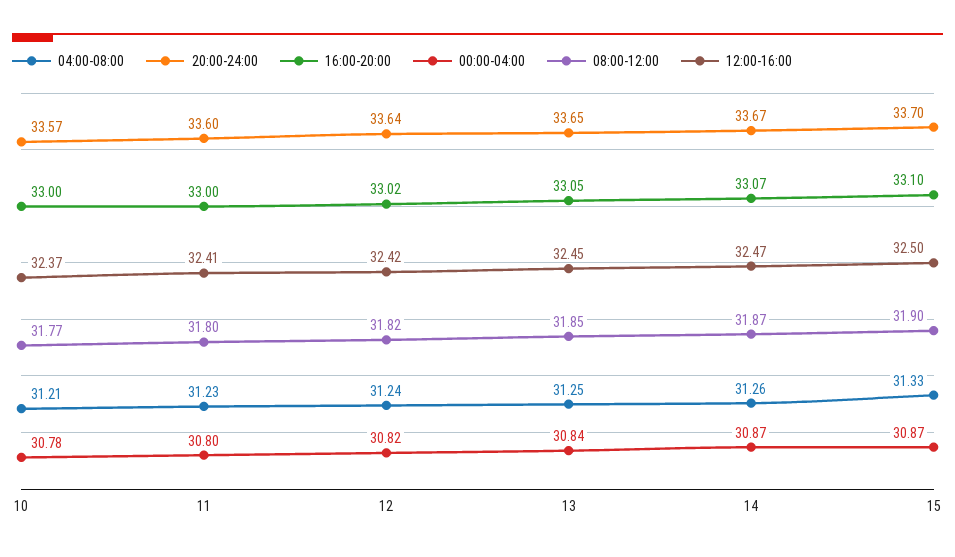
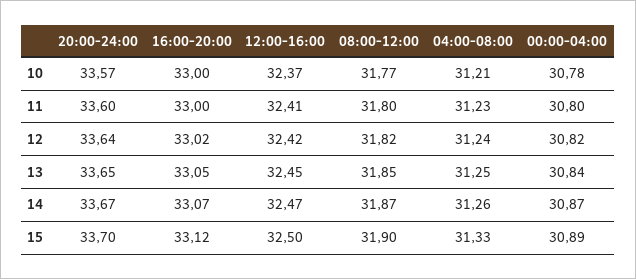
  {
    "04:00-08:00": {
      "10": 31.21,
      "11": 31.23,
      "12": 31.24,
      "13": 31.25,
      "14": 31.26,
      "15": 31.33
    },
    "20:00-24:00": {
      "10": 33.57,
      "11": 33.6,
      "12": 33.64,
      "13": 33.65,
      "14": 33.67,
      "15": 33.7
    },
    "16:00-20:00": {
      "10": 33,
      "11": 33,
      "12": 33.02,
      "13": 33.05,
      "14": 33.07,
-     "15": 33.1
+     "15": 33.12
    },
    "00:00-04:00": {
      "10": 30.78,
      "11": 30.8,
      "12": 30.82,
      "13": 30.84,
      "14": 30.87,
-     "15": 30.87
+     "15": 30.89
    },
    "08:00-12:00": {
      "10": 31.77,
      "11": 31.8,
      "12": 31.82,
      "13": 31.85,
      "14": 31.87,
      "15": 31.9
    },
    "12:00-16:00": {
      "10": 32.37,
      "11": 32.41,
      "12": 32.42,
      "13": 32.45,
      "14": 32.47,
      "15": 32.5
    }
  }

